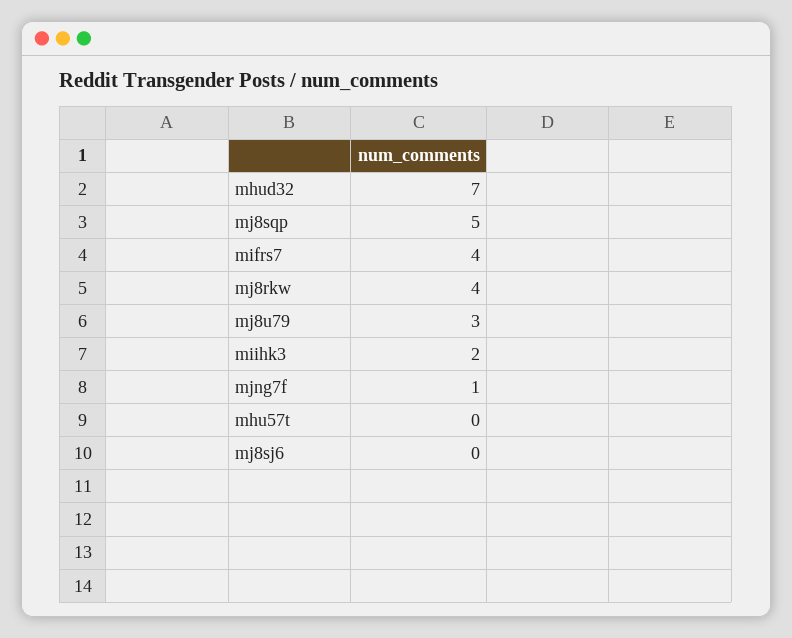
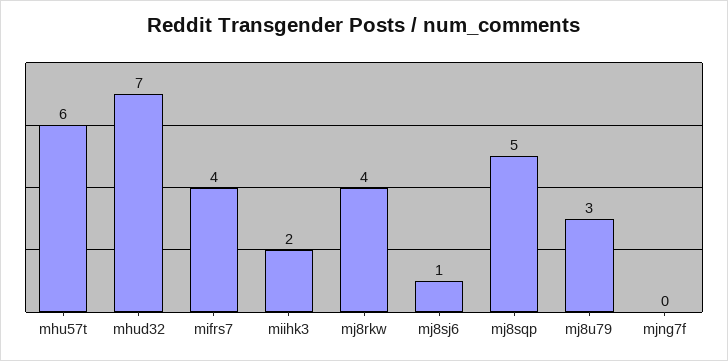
  {
    "mhud32": 7,
    "mj8sqp": 5,
    "mifrs7": 4,
    "mj8rkw": 4,
    "mj8u79": 3,
    "miihk3": 2,
-   "mjng7f": 1,
+   "mjng7f": 0,
-   "mhu57t": 0,
+   "mhu57t": 6,
-   "mj8sj6": 0
+   "mj8sj6": 1
  }

